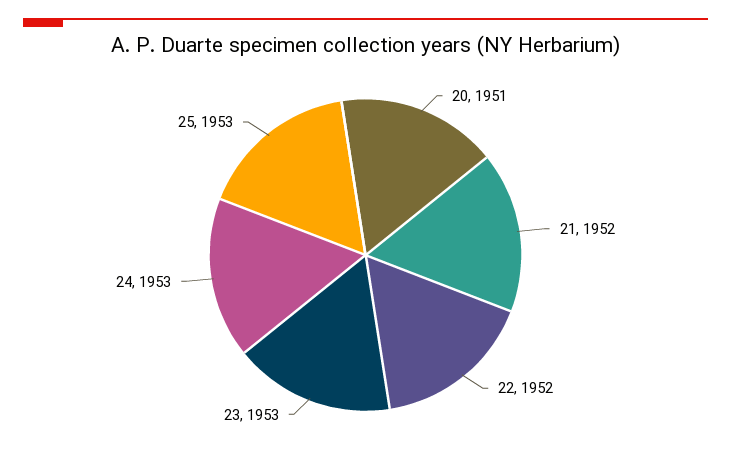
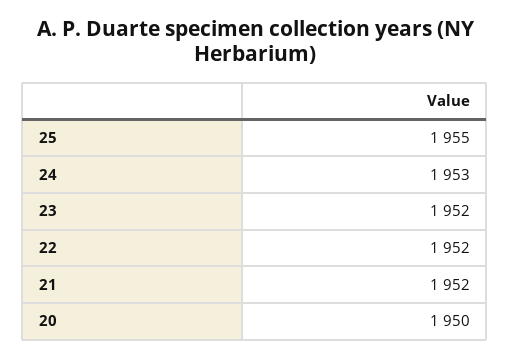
  {
-   "20": 1951,
+   "20": 1950,
    "21": 1952,
    "22": 1952,
-   "23": 1953,
+   "23": 1952,
    "24": 1953,
-   "25": 1953
+   "25": 1955
  }

